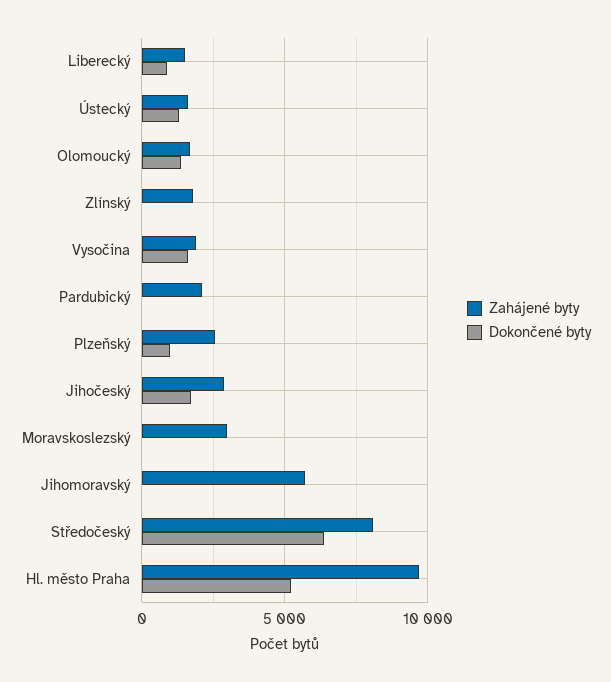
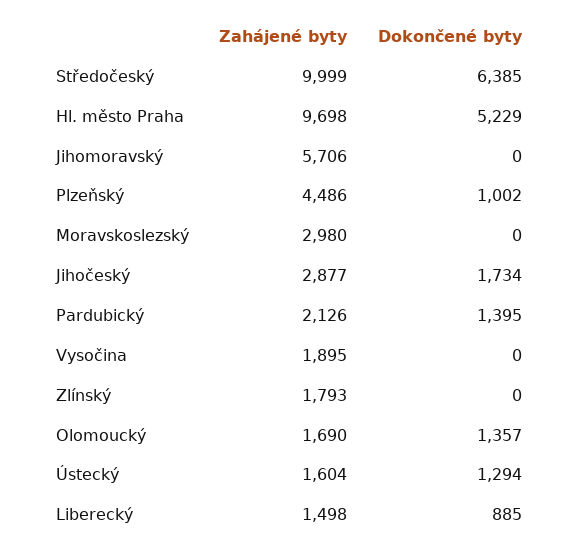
  {
    "Zahájené byty": {
      "Liberecký": 1498,
      "Ústecký": 1604,
      "Olomoucký": 1690,
      "Zlínský": 1793,
      "Vysočina": 1895,
      "Pardubický": 2126,
-     "Plzeňský": 2500,
+     "Plzeňský": 4486,
      "Jihočeský": 2877,
      "Moravskoslezský": 2980,
      "Jihomoravský": 5706,
-     "Středočeský": 8000,
+     "Středočeský": 9999,
      "Hl. město Praha": 9698
    },
    "Dokončené byty": {
      "Liberecký": 885,
      "Ústecký": 1294,
      "Olomoucký": 1357,
      "Zlínský": 0,
-     "Vysočina": 1500,
+     "Vysočina": 0,
-     "Pardubický": 0,
+     "Pardubický": 1395,
      "Plzeňský": 1002,
      "Jihočeský": 1734,
      "Moravskoslezský": 0,
      "Jihomoravský": 0,
      "Středočeský": 6385,
      "Hl. město Praha": 5229
    }
  }

